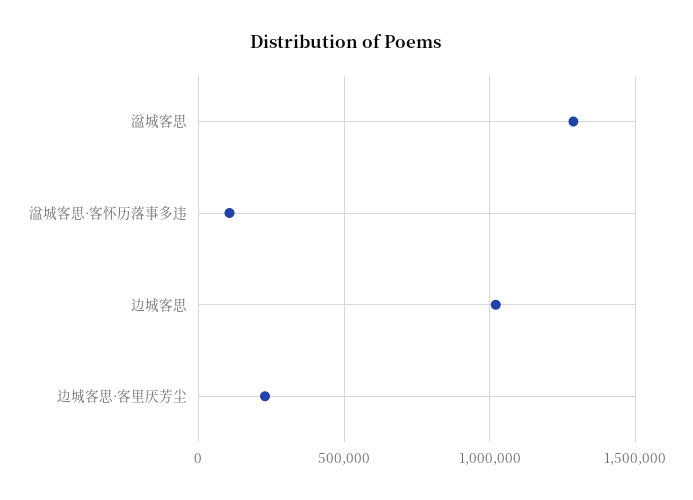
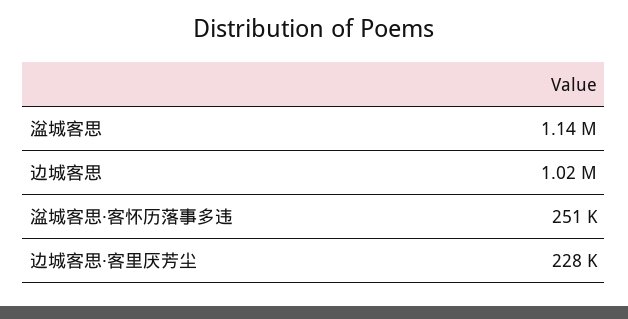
  {
-   "湓城客思": 1300000,
+   "湓城客思": 1140000,
-   "湓城客思·客怀历落事多违": 100000,
+   "湓城客思·客怀历落事多违": 251000,
    "边城客思": 1020000,
    "边城客思·客里厌芳尘": 228000
  }

